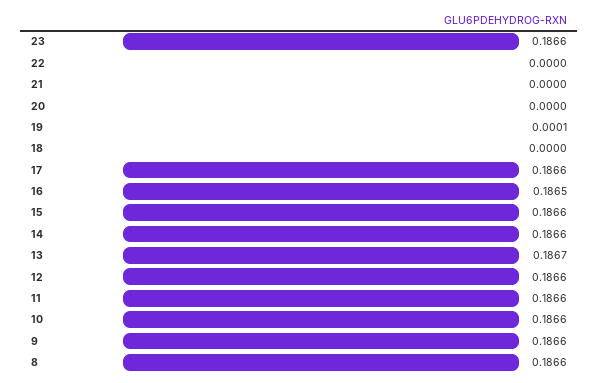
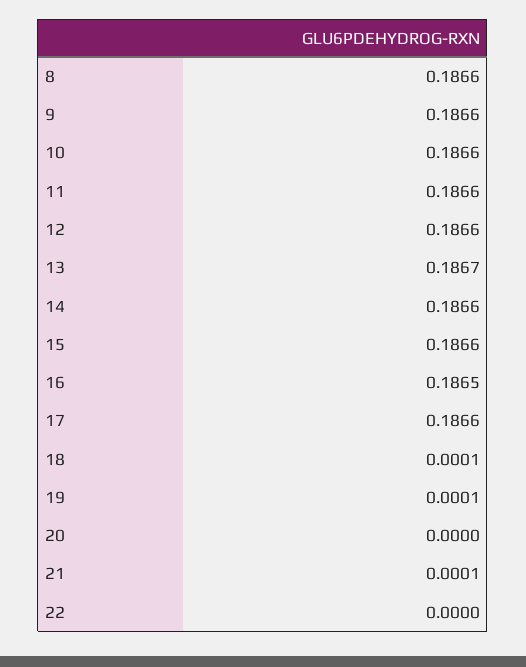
  {
-   "23": 0.1866,
    "22": 0,
-   "21": 0,
+   "21": 0.0001,
    "20": 0,
    "19": 0.0001,
-   "18": 0,
+   "18": 0.0001,
    "17": 0.1866,
    "16": 0.1865,
    "15": 0.1866,
    "14": 0.1866,
    "13": 0.1867,
    "12": 0.1866,
    "11": 0.1866,
    "10": 0.1866,
    "9": 0.1866,
    "8": 0.1866
  }

